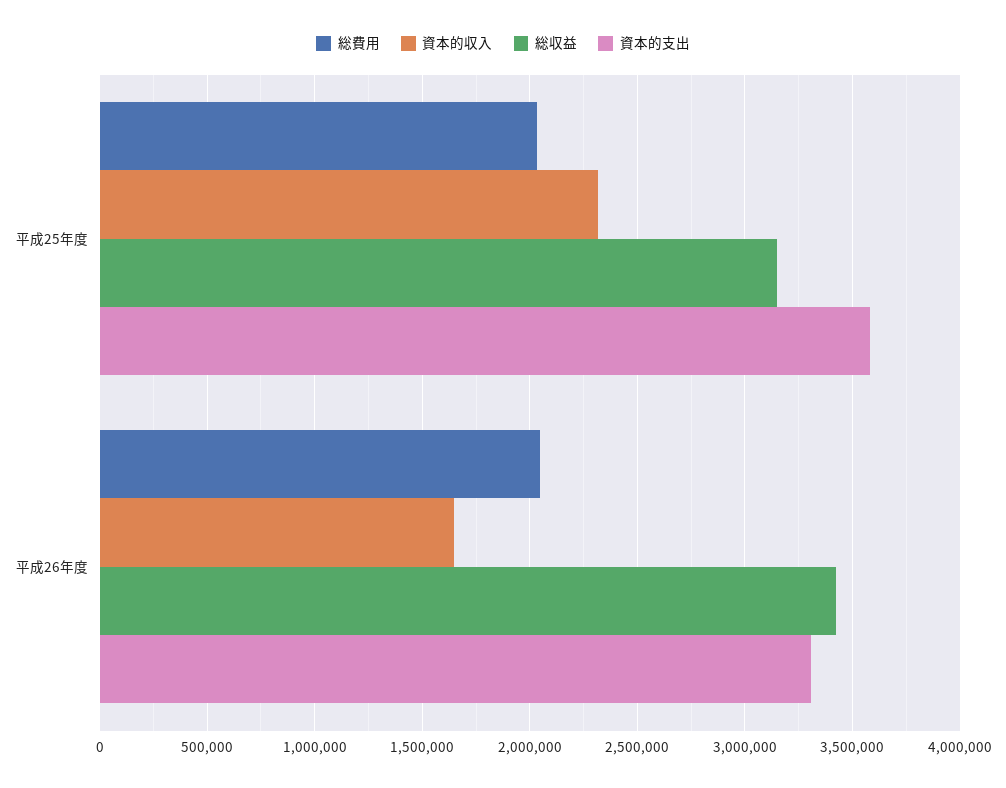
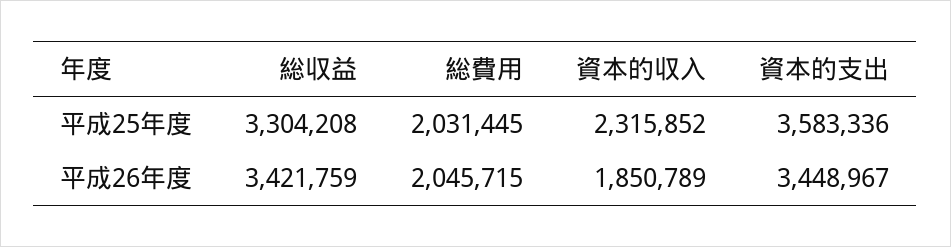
  {
    "総費用": {
      "平成25年度": 2031445,
      "平成26年度": 2045715
    },
    "資本的収入": {
      "平成25年度": 2315852,
-     "平成26年度": 1650000
+     "平成26年度": 1850789
    },
    "総収益": {
-     "平成25年度": 3150000,
+     "平成25年度": 3304208,
      "平成26年度": 3421759
    },
    "資本的支出": {
      "平成25年度": 3583336,
-     "平成26年度": 3300000
+     "平成26年度": 3448967
    }
  }

